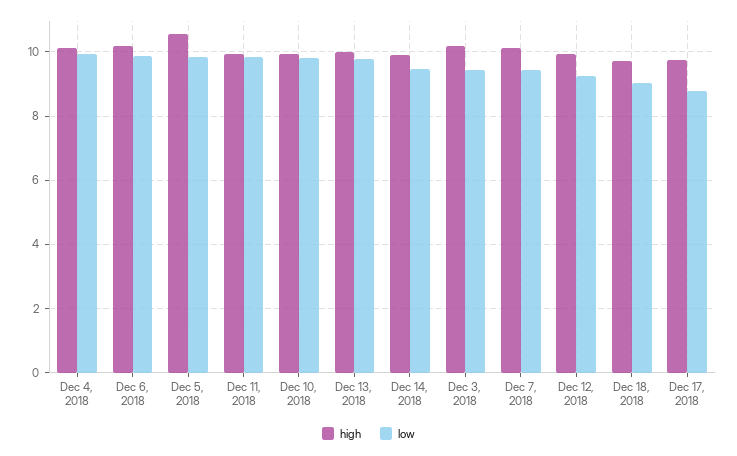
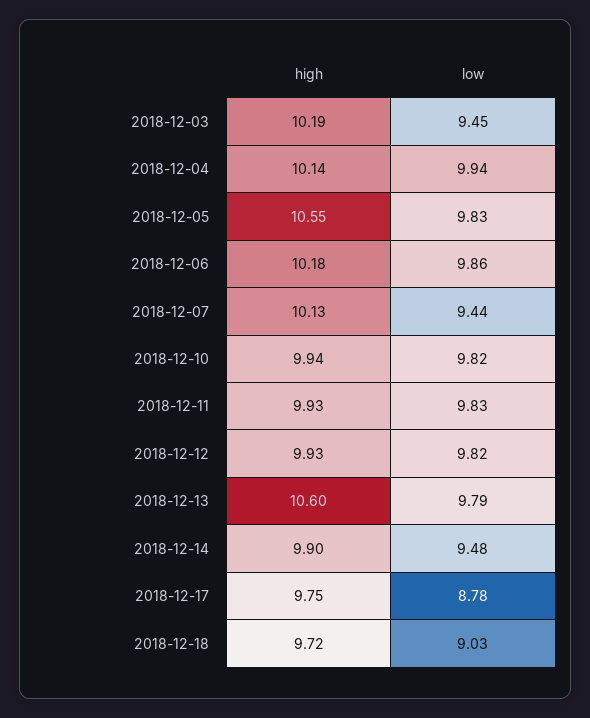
  {
    "high": {
      "Dec 4, 2018": 10.14,
      "Dec 6, 2018": 10.18,
      "Dec 5, 2018": 10.55,
      "Dec 11, 2018": 9.93,
      "Dec 10, 2018": 9.94,
-     "Dec 13, 2018": 10,
+     "Dec 13, 2018": 10.6,
      "Dec 14, 2018": 9.9,
      "Dec 3, 2018": 10.19,
      "Dec 7, 2018": 10.13,
      "Dec 12, 2018": 9.93,
      "Dec 18, 2018": 9.72,
      "Dec 17, 2018": 9.75
    },
    "low": {
      "Dec 4, 2018": 9.94,
      "Dec 6, 2018": 9.86,
      "Dec 5, 2018": 9.83,
      "Dec 11, 2018": 9.83,
      "Dec 10, 2018": 9.82,
      "Dec 13, 2018": 9.79,
      "Dec 14, 2018": 9.48,
      "Dec 3, 2018": 9.45,
      "Dec 7, 2018": 9.44,
-     "Dec 12, 2018": 9.2,
+     "Dec 12, 2018": 9.82,
      "Dec 18, 2018": 9.03,
      "Dec 17, 2018": 8.78
    }
  }

